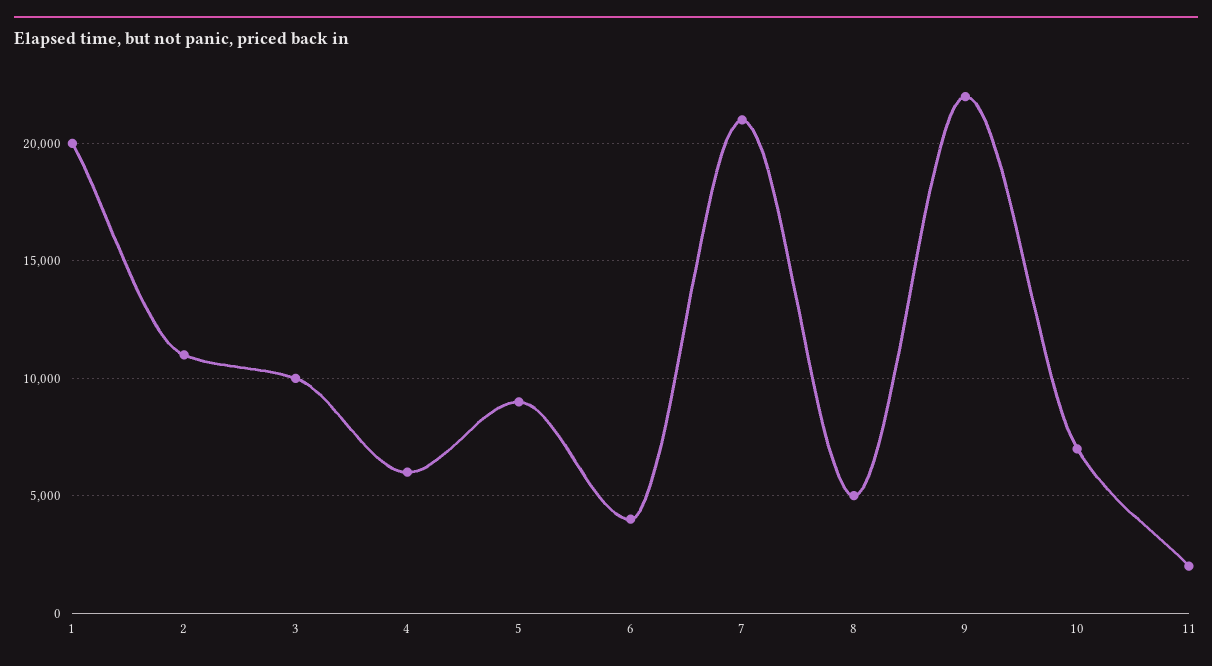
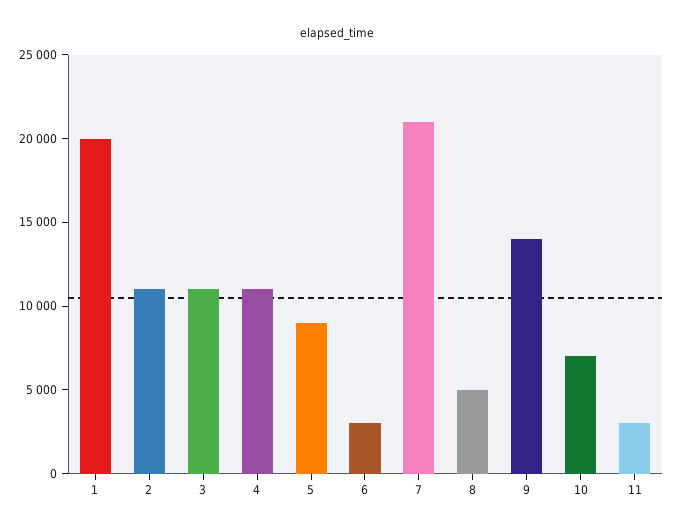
  {
    "1": 20000,
    "2": 11000,
-   "3": 10000,
+   "3": 11000,
-   "4": 6000,
+   "4": 11000,
    "5": 9000,
-   "6": 4000,
+   "6": 3000,
    "7": 21000,
    "8": 5000,
-   "9": 22000,
+   "9": 14000,
    "10": 7000,
-   "11": 2000
+   "11": 3000
  }

